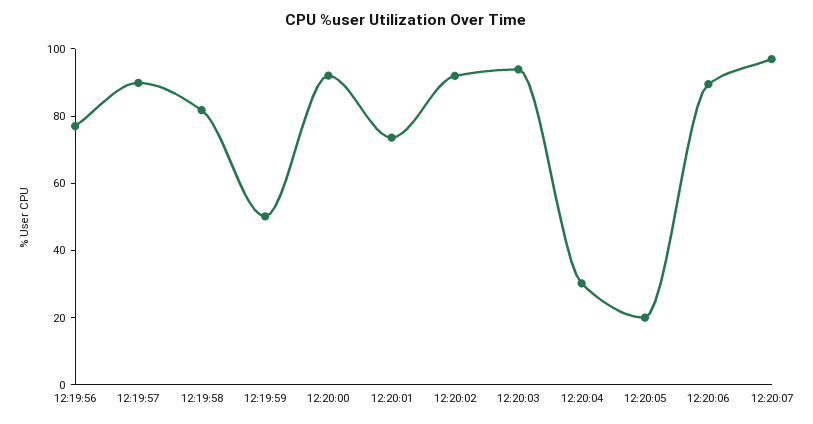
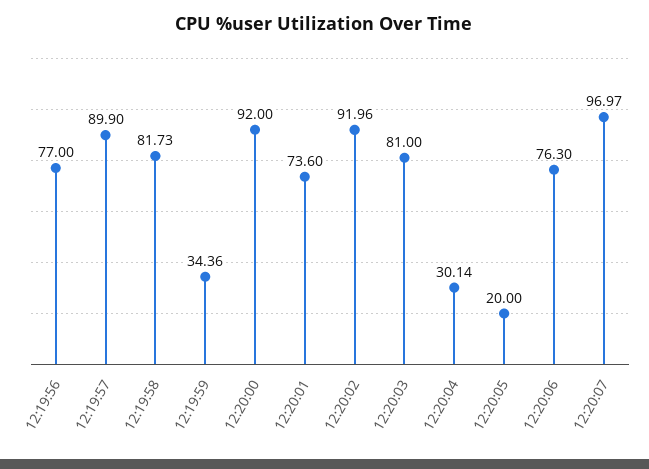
  {
    "12:19:56": 77,
    "12:19:57": 89.9,
    "12:19:58": 81.73,
-   "12:19:59": 50,
+   "12:19:59": 34.36,
    "12:20:00": 92,
    "12:20:01": 73.6,
    "12:20:02": 91.96,
-   "12:20:03": 95,
+   "12:20:03": 81,
    "12:20:04": 30.14,
    "12:20:05": 20,
-   "12:20:06": 90,
+   "12:20:06": 76.3,
    "12:20:07": 96.97
  }

